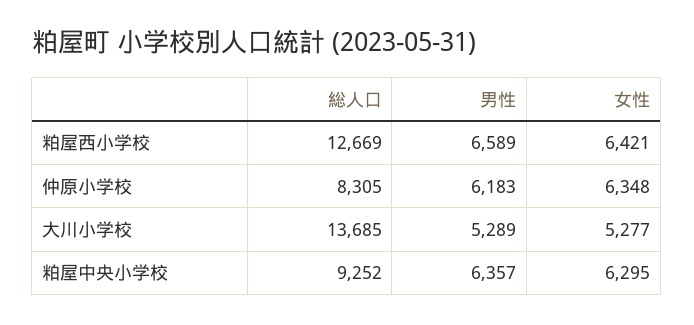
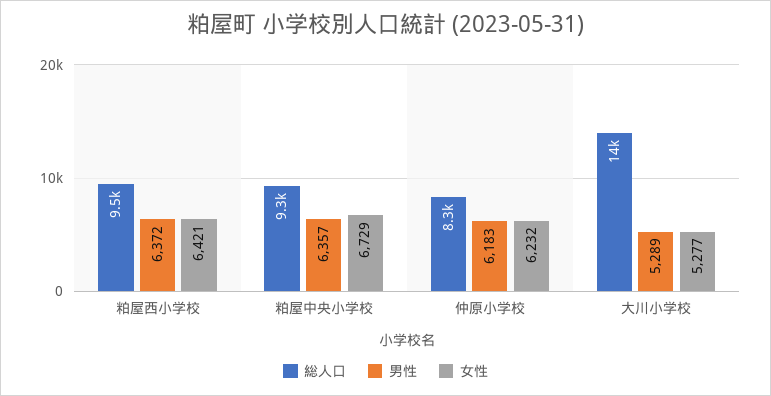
  {
    "総人口": {
-     "粕屋西小学校": 12669,
+     "粕屋西小学校": 9500,
      "仲原小学校": 8305,
      "大川小学校": 13685,
      "粕屋中央小学校": 9252
    },
    "男性": {
-     "粕屋西小学校": 6589,
+     "粕屋西小学校": 6372,
      "仲原小学校": 6183,
      "大川小学校": 5289,
      "粕屋中央小学校": 6357
    },
    "女性": {
      "粕屋西小学校": 6421,
-     "仲原小学校": 6348,
+     "仲原小学校": 6232,
      "大川小学校": 5277,
-     "粕屋中央小学校": 6295
+     "粕屋中央小学校": 6729
    }
  }

